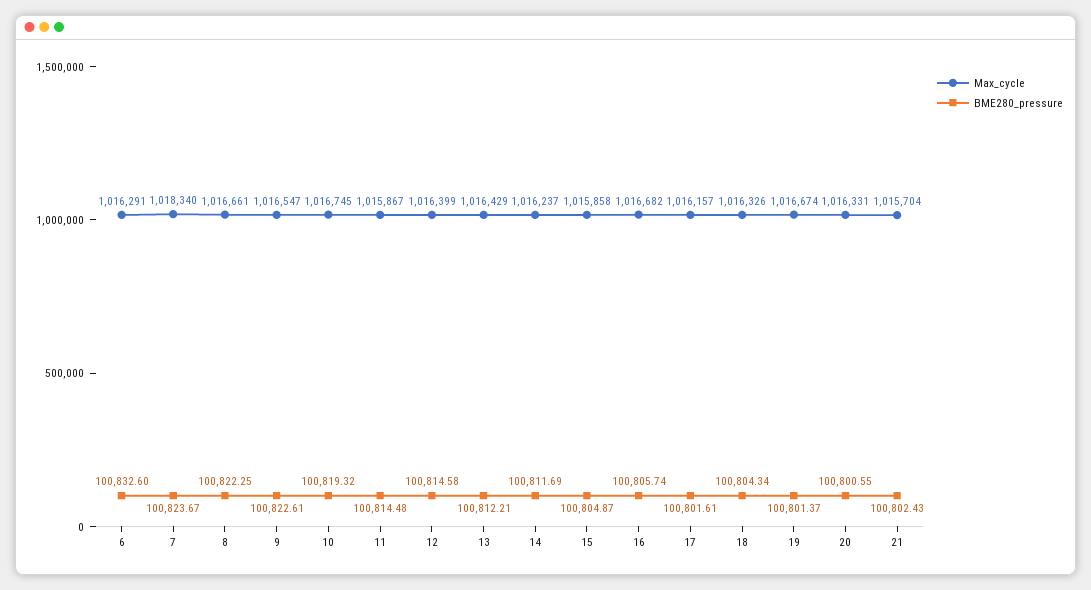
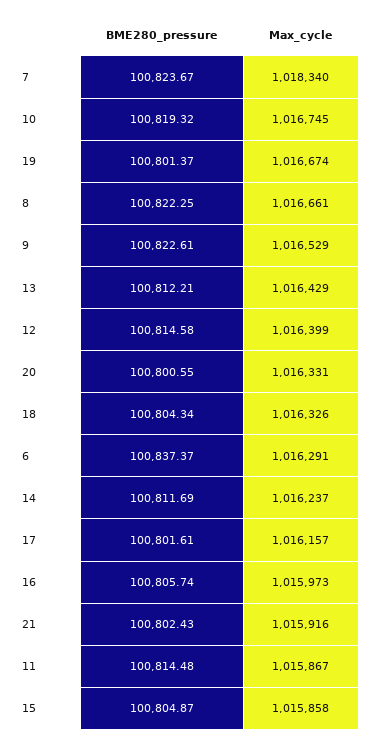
  {
    "Max_cycle": {
      "6": 1016291,
      "7": 1018340,
      "8": 1016661,
-     "9": 1016547,
+     "9": 1016529,
      "10": 1016745,
      "11": 1015867,
      "12": 1016399,
      "13": 1016429,
      "14": 1016237,
      "15": 1015858,
-     "16": 1016682,
+     "16": 1015973,
      "17": 1016157,
      "18": 1016326,
      "19": 1016674,
      "20": 1016331,
-     "21": 1015704
+     "21": 1015916
    },
    "BME280_pressure": {
-     "6": 100832.6,
+     "6": 100837.37,
      "7": 100823.67,
      "8": 100822.25,
      "9": 100822.61,
      "10": 100819.32,
      "11": 100814.48,
      "12": 100814.58,
      "13": 100812.21,
      "14": 100811.69,
      "15": 100804.87,
      "16": 100805.74,
      "17": 100801.61,
      "18": 100804.34,
      "19": 100801.37,
      "20": 100800.55,
      "21": 100802.43
    }
  }

